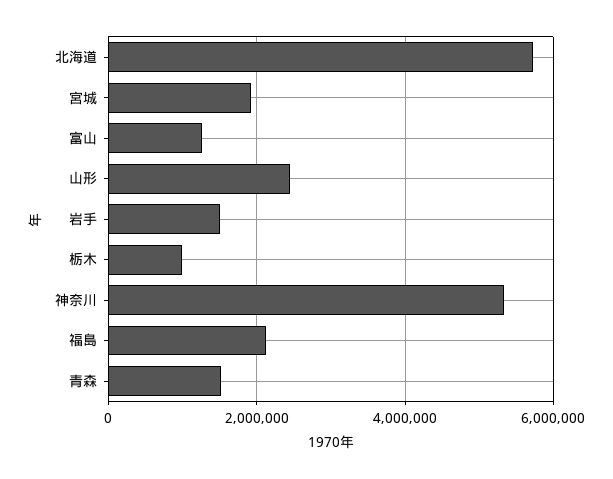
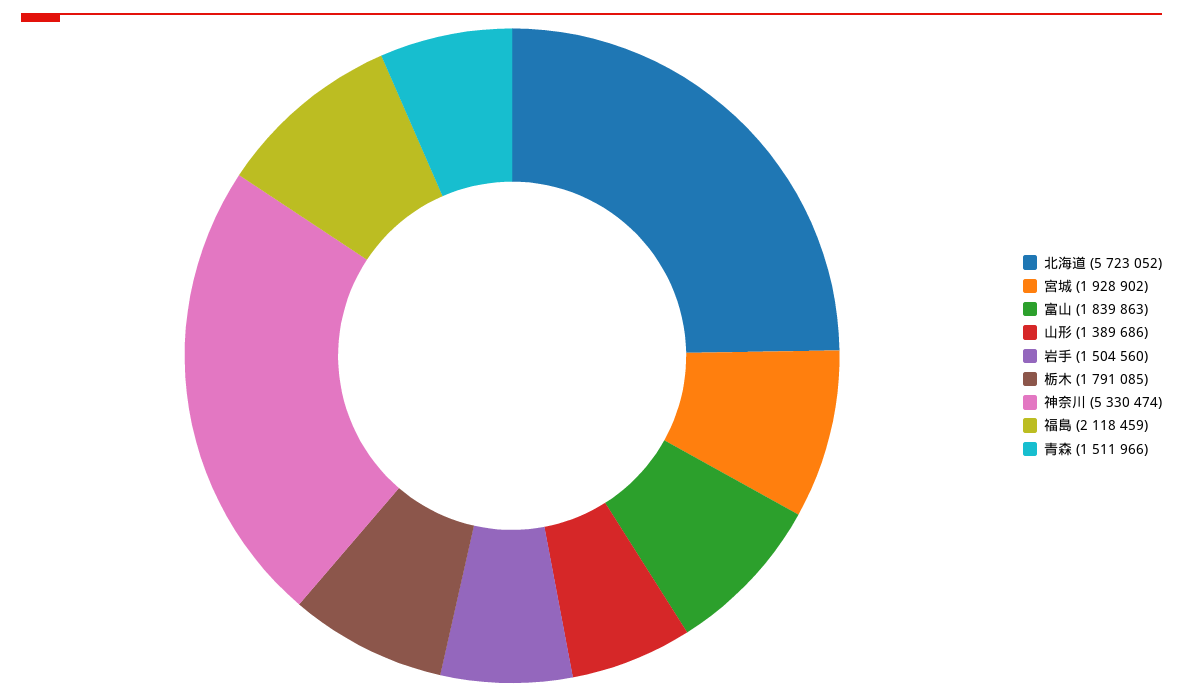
  {
    "北海道": 5723052,
    "宮城": 1928902,
-   "富山": 1200000,
+   "富山": 1839863,
-   "山形": 2400000,
+   "山形": 1389686,
    "岩手": 1504560,
-   "栃木": 1000000,
+   "栃木": 1791085,
    "神奈川": 5330474,
    "福島": 2118459,
    "青森": 1511966
  }

